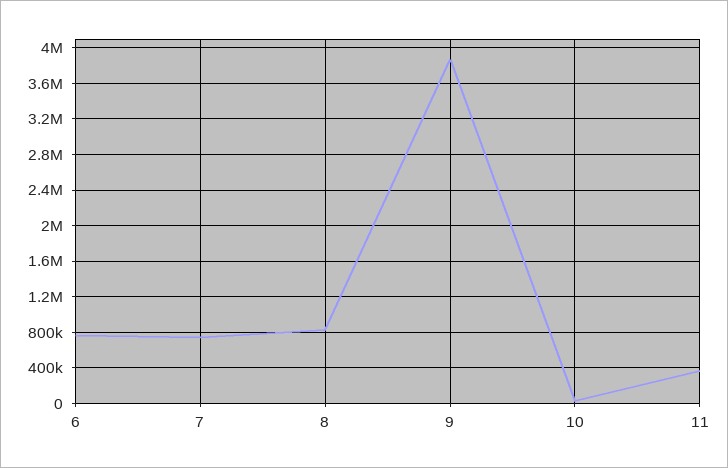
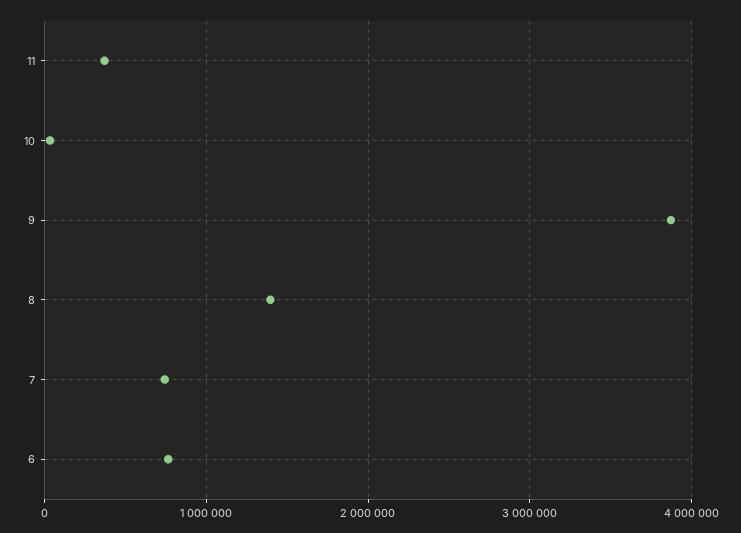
  {
    "6": 800000,
    "7": 700000,
-   "8": 800000,
+   "8": 1400000,
    "9": 3900000,
    "10": 0,
    "11": 400000
  }

